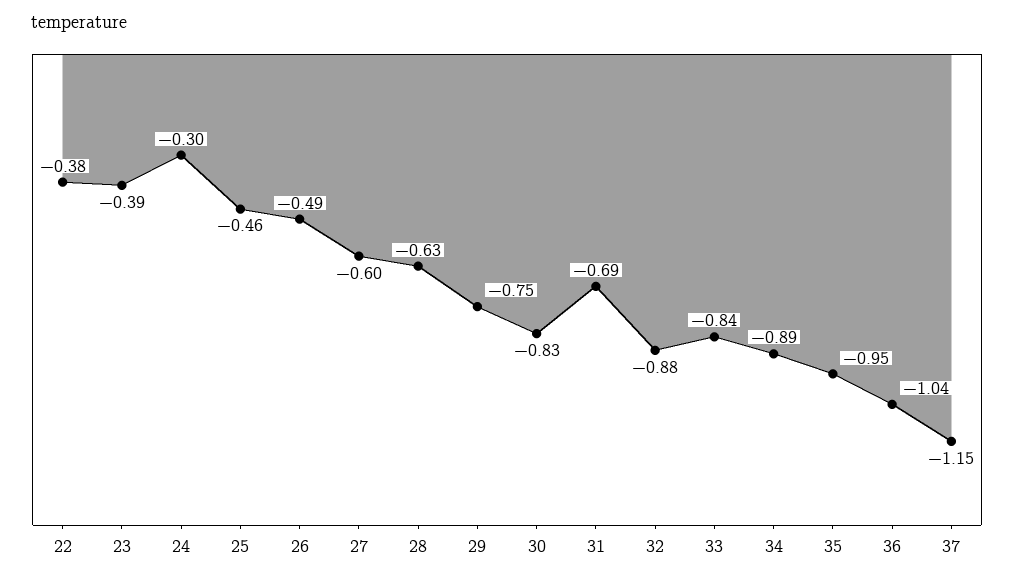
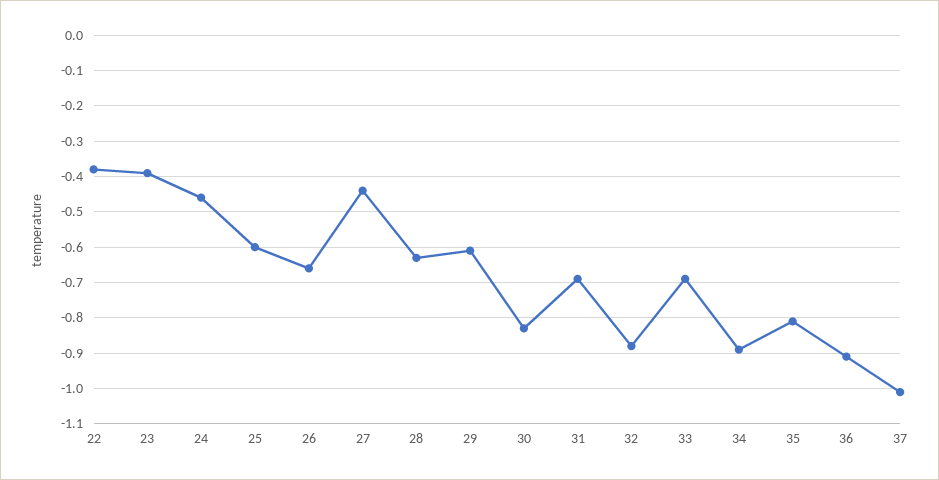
  {
    "22": -0.38,
    "23": -0.39,
-   "24": -0.3,
+   "24": -0.45,
-   "25": -0.46,
+   "25": -0.6,
-   "26": -0.49,
+   "26": -0.65,
-   "27": -0.6,
+   "27": -0.45,
    "28": -0.63,
-   "29": -0.75,
+   "29": -0.6,
    "30": -0.83,
    "31": -0.69,
    "32": -0.88,
-   "33": -0.84,
+   "33": -0.7,
    "34": -0.89,
-   "35": -0.95,
+   "35": -0.8,
-   "36": -1.04,
+   "36": -0.9,
-   "37": -1.15
+   "37": -1
  }

